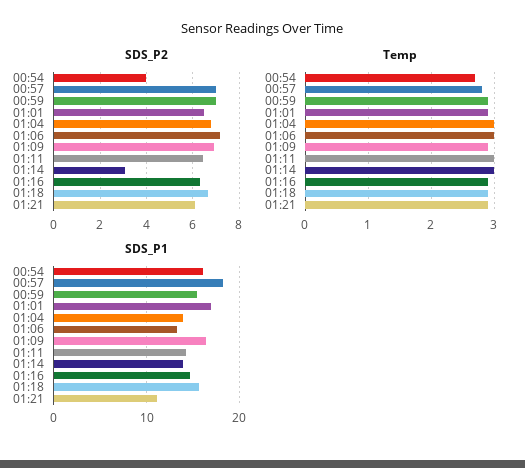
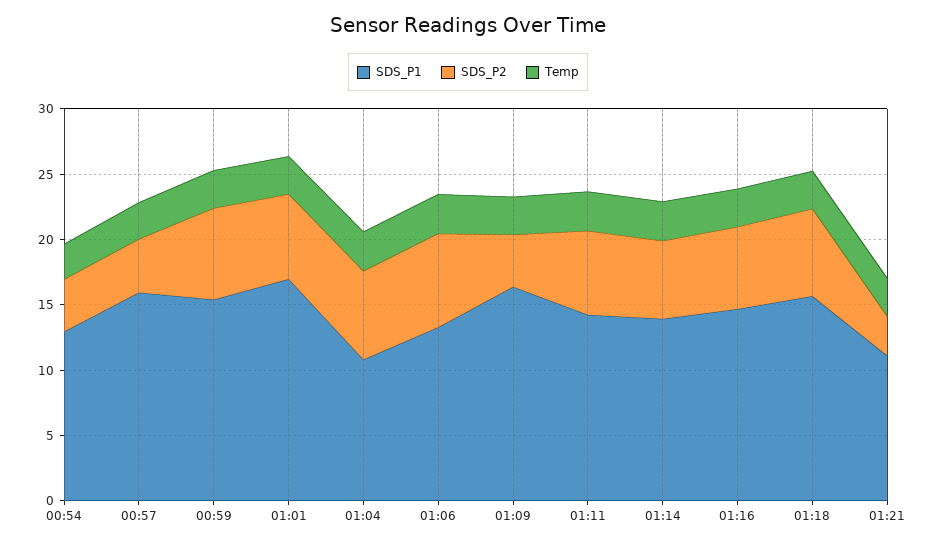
  {
    "SDS_P2": {
      "00:54": 4,
-     "00:57": 7,
+     "00:57": 4,
      "00:59": 7,
      "01:01": 6.5,
      "01:04": 7,
      "01:06": 7,
-     "01:09": 7,
+     "01:09": 4,
      "01:11": 6.5,
-     "01:14": 3,
+     "01:14": 6,
      "01:16": 6.5,
      "01:18": 6.5,
-     "01:21": 6
+     "01:21": 3
    },
    "Temp": {
      "00:54": 2.7,
      "00:57": 2.8,
      "00:59": 2.9,
      "01:01": 2.9,
      "01:04": 3,
      "01:06": 3,
      "01:09": 2.9,
      "01:11": 3,
      "01:14": 3,
      "01:16": 2.9,
      "01:18": 2.9,
      "01:21": 2.9
    },
    "SDS_P1": {
-     "00:54": 16,
+     "00:54": 13,
-     "00:57": 18,
+     "00:57": 16,
      "00:59": 15,
      "01:01": 17,
-     "01:04": 14,
+     "01:04": 11,
      "01:06": 13,
      "01:09": 16,
      "01:11": 14,
      "01:14": 14,
      "01:16": 15,
      "01:18": 16,
      "01:21": 11
    }
  }

